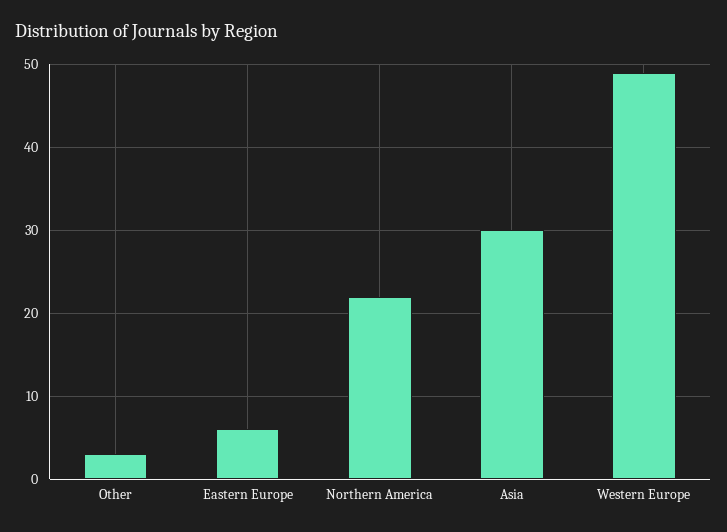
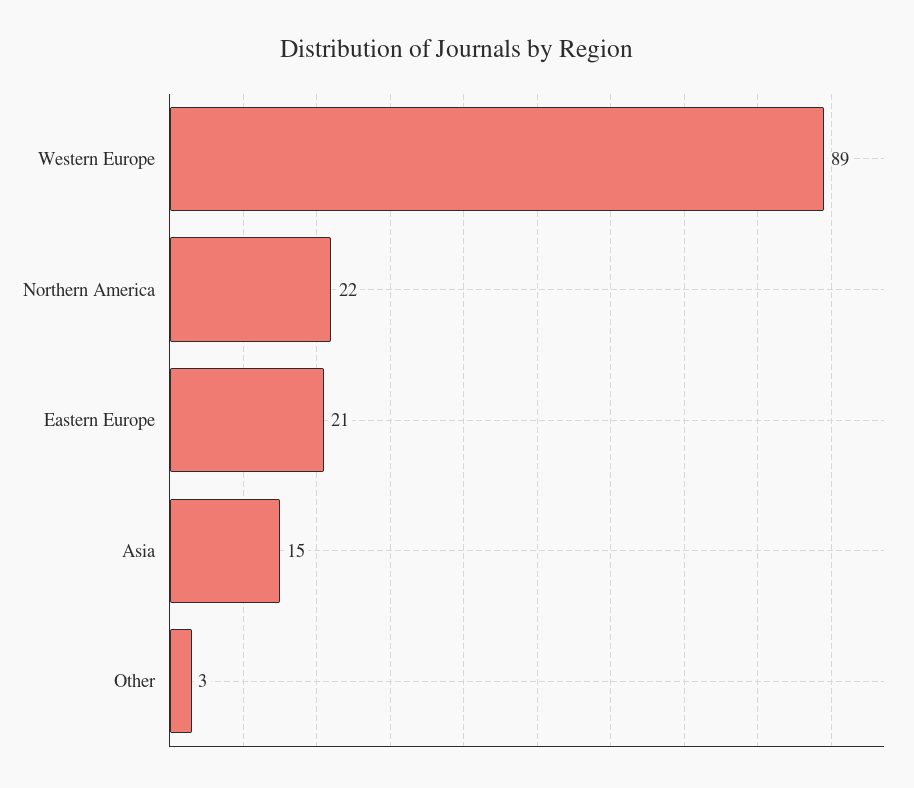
  {
    "Other": 3,
-   "Eastern Europe": 6,
+   "Eastern Europe": 21,
    "Northern America": 22,
-   "Asia": 30,
+   "Asia": 15,
-   "Western Europe": 49
+   "Western Europe": 89
  }

